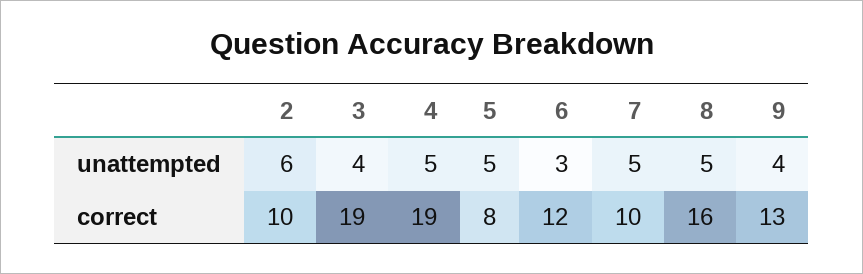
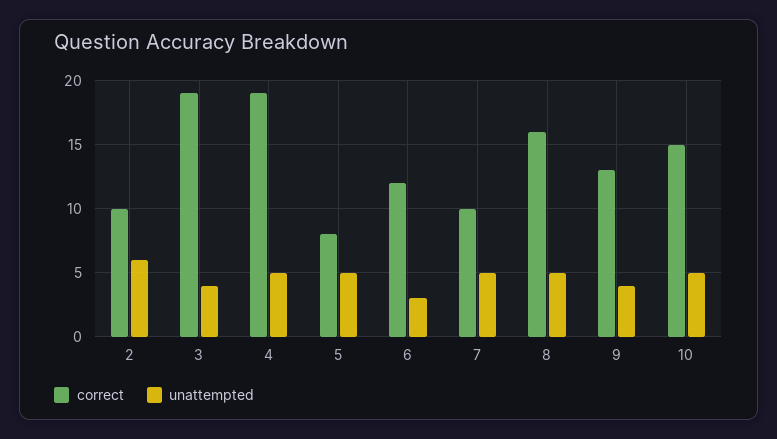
  {
    "unattempted": {
      "2": 6,
      "3": 4,
      "4": 5,
      "5": 5,
      "6": 3,
      "7": 5,
      "8": 5,
-     "9": 4
+     "9": 4,
+     "10": 5
    },
    "correct": {
      "2": 10,
      "3": 19,
      "4": 19,
      "5": 8,
      "6": 12,
      "7": 10,
      "8": 16,
-     "9": 13
+     "9": 13,
+     "10": 15
    }
  }

